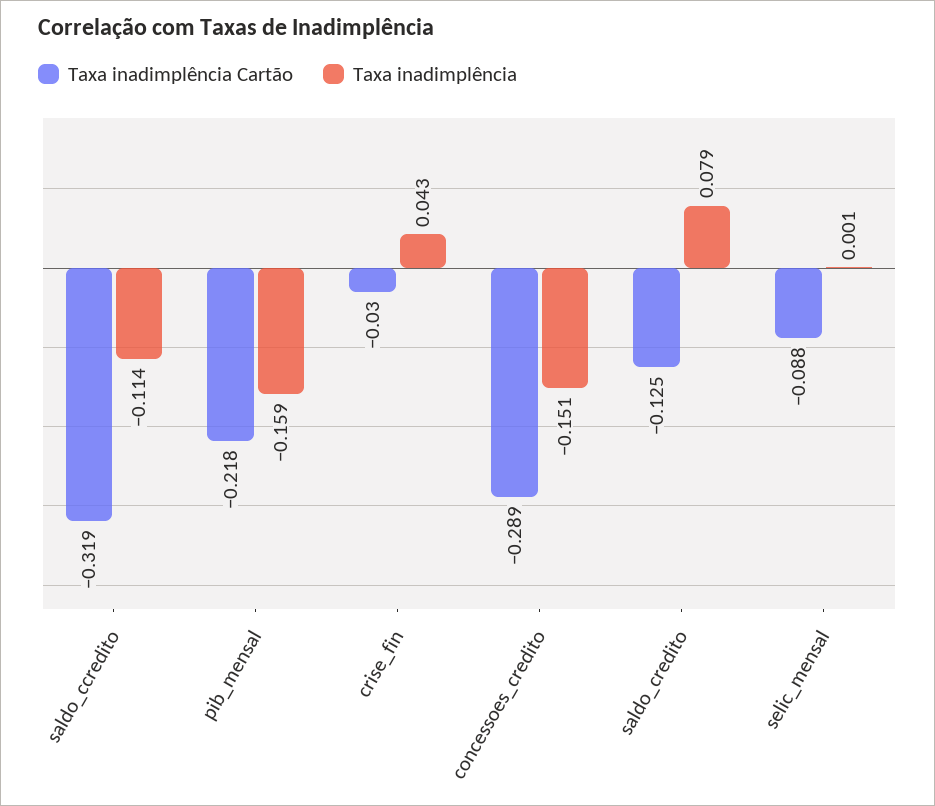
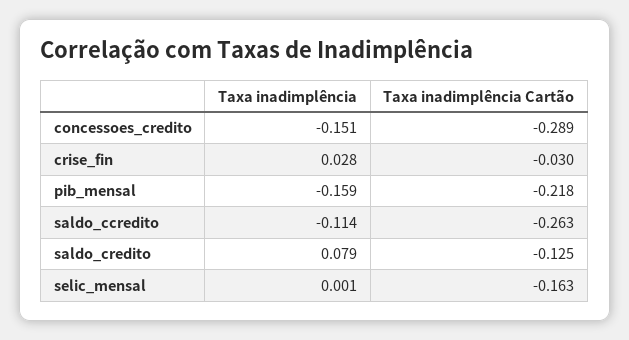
  {
    "Taxa inadimplência Cartão": {
-     "saldo_ccredito": -0.319,
+     "saldo_ccredito": -0.263,
      "pib_mensal": -0.218,
      "crise_fin": -0.03,
      "concessoes_credito": -0.289,
      "saldo_credito": -0.125,
-     "selic_mensal": -0.088
+     "selic_mensal": -0.163
    },
    "Taxa inadimplência": {
      "saldo_ccredito": -0.114,
      "pib_mensal": -0.159,
-     "crise_fin": 0.043,
+     "crise_fin": 0.028,
      "concessoes_credito": -0.151,
      "saldo_credito": 0.079,
      "selic_mensal": 0.001
    }
  }

